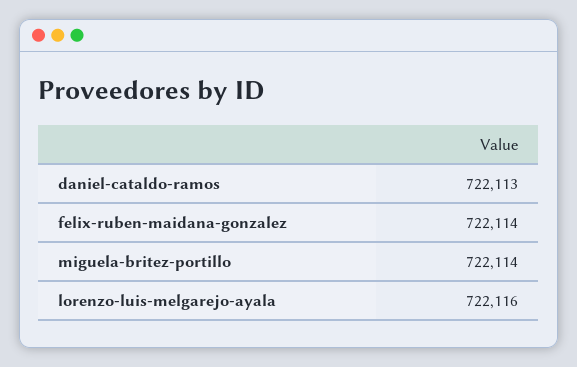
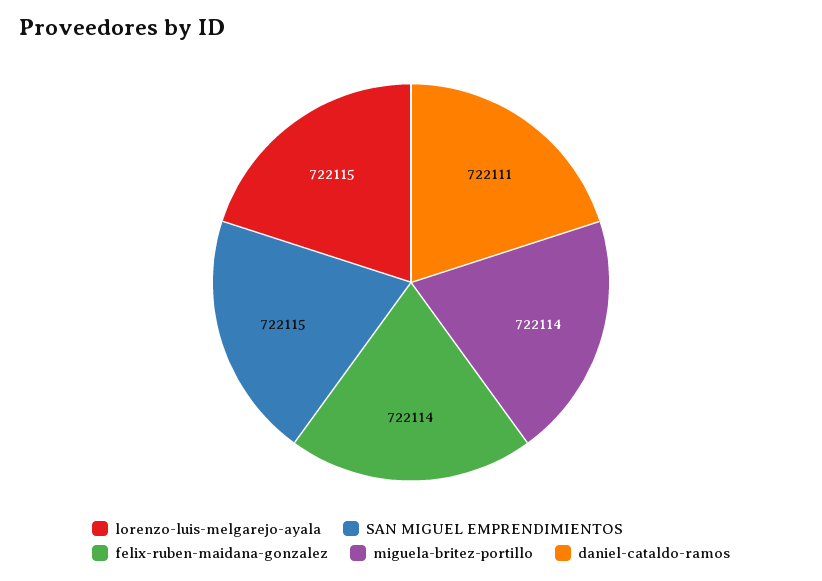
  {
-   "daniel-cataldo-ramos": 722113,
+   "daniel-cataldo-ramos": 722111,
    "felix-ruben-maidana-gonzalez": 722114,
    "miguela-britez-portillo": 722114,
-   "lorenzo-luis-melgarejo-ayala": 722116
+   "lorenzo-luis-melgarejo-ayala": 722115,
+   "SAN MIGUEL EMPRENDIMIENTOS": 722115
  }

